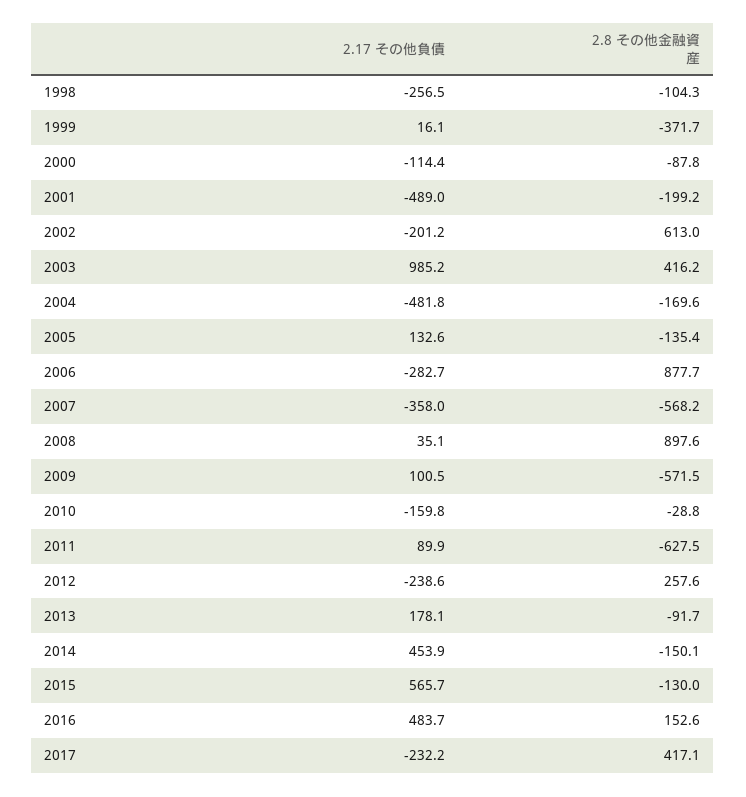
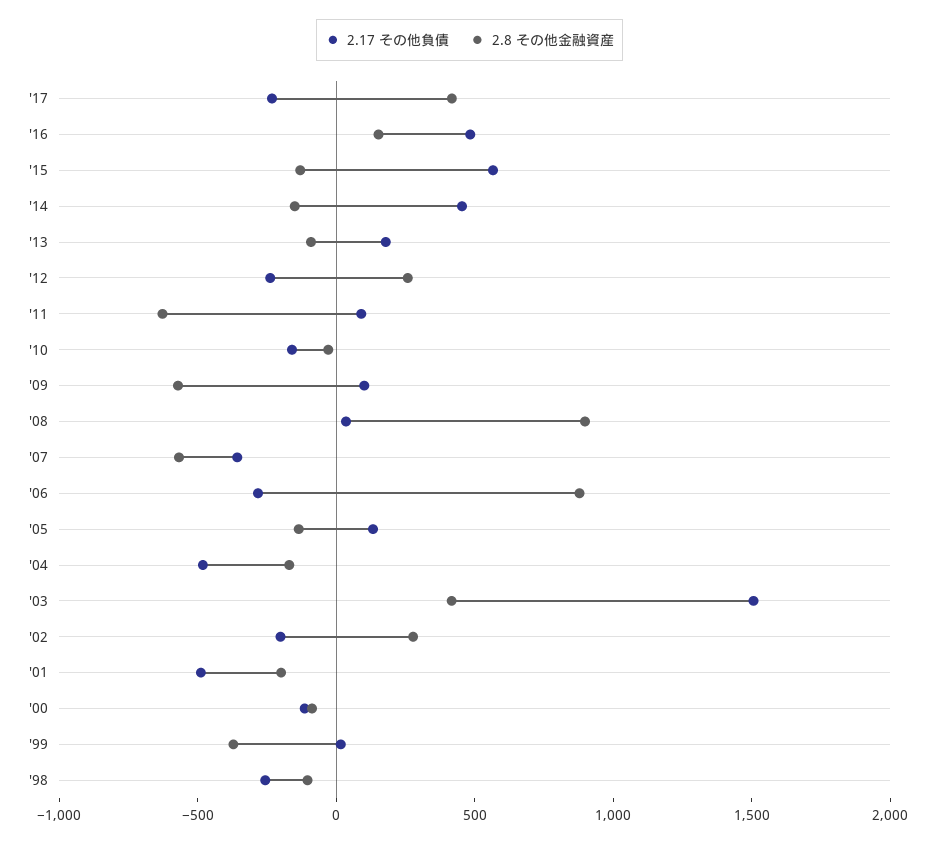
  {
    "2.17 その他負債": {
      "1998": -256.5,
      "1999": 16.1,
      "2000": -114.4,
      "2001": -489,
      "2002": -201.2,
-     "2003": 985.2,
+     "2003": 1500,
      "2004": -481.8,
      "2005": 132.6,
      "2006": -282.7,
      "2007": -358,
      "2008": 35.1,
      "2009": 100.5,
      "2010": -159.8,
      "2011": 89.9,
      "2012": -238.6,
      "2013": 178.1,
      "2014": 453.9,
      "2015": 565.7,
      "2016": 483.7,
      "2017": -232.2
    },
    "2.8 その他金融資産": {
      "1998": -104.3,
      "1999": -371.7,
      "2000": -87.8,
      "2001": -199.2,
-     "2002": 613,
+     "2002": 300,
      "2003": 416.2,
      "2004": -169.6,
      "2005": -135.4,
      "2006": 877.7,
      "2007": -568.2,
      "2008": 897.6,
      "2009": -571.5,
      "2010": -28.8,
      "2011": -627.5,
      "2012": 257.6,
      "2013": -91.7,
      "2014": -150.1,
      "2015": -130,
      "2016": 152.6,
      "2017": 417.1
    }
  }

